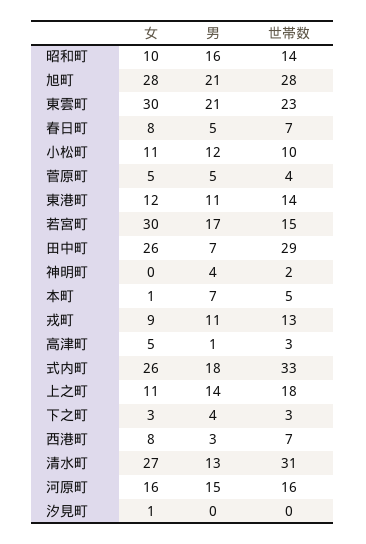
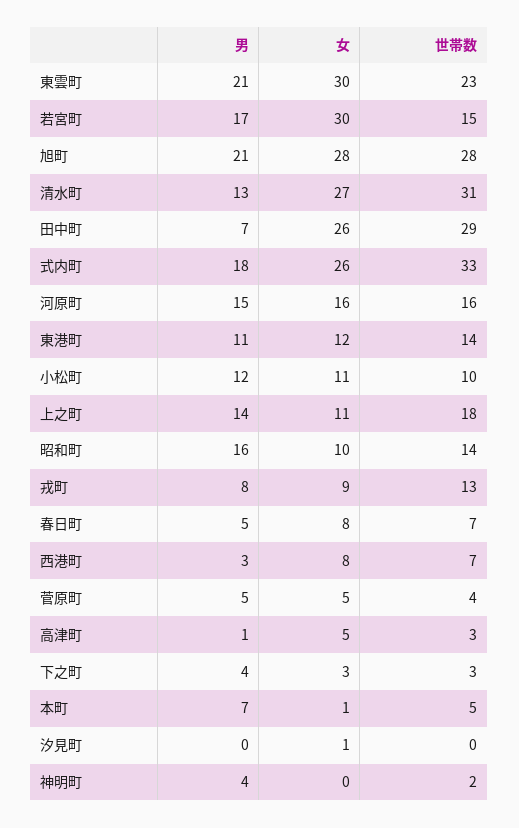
  {
    "女": {
      "昭和町": 10,
      "旭町": 28,
      "東雲町": 30,
      "春日町": 8,
      "小松町": 11,
      "菅原町": 5,
      "東港町": 12,
      "若宮町": 30,
      "田中町": 26,
      "神明町": 0,
      "本町": 1,
      "戎町": 9,
      "高津町": 5,
      "式内町": 26,
      "上之町": 11,
      "下之町": 3,
      "西港町": 8,
      "清水町": 27,
      "河原町": 16,
      "汐見町": 1
    },
    "男": {
      "昭和町": 16,
      "旭町": 21,
      "東雲町": 21,
      "春日町": 5,
      "小松町": 12,
      "菅原町": 5,
      "東港町": 11,
      "若宮町": 17,
      "田中町": 7,
      "神明町": 4,
      "本町": 7,
-     "戎町": 11,
+     "戎町": 8,
      "高津町": 1,
      "式内町": 18,
      "上之町": 14,
      "下之町": 4,
      "西港町": 3,
      "清水町": 13,
      "河原町": 15,
      "汐見町": 0
    },
    "世帯数": {
      "昭和町": 14,
      "旭町": 28,
      "東雲町": 23,
      "春日町": 7,
      "小松町": 10,
      "菅原町": 4,
      "東港町": 14,
      "若宮町": 15,
      "田中町": 29,
      "神明町": 2,
      "本町": 5,
      "戎町": 13,
      "高津町": 3,
      "式内町": 33,
      "上之町": 18,
      "下之町": 3,
      "西港町": 7,
      "清水町": 31,
      "河原町": 16,
      "汐見町": 0
    }
  }

